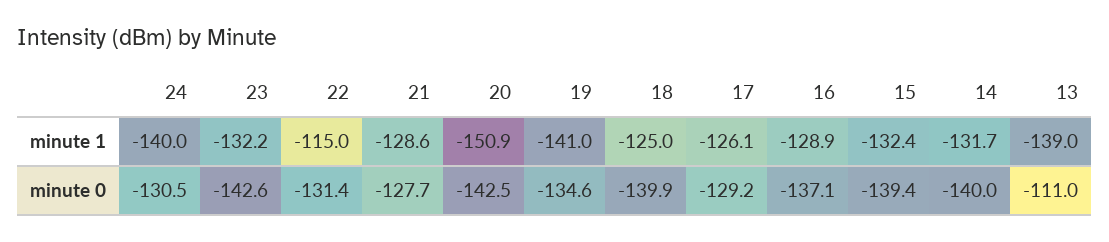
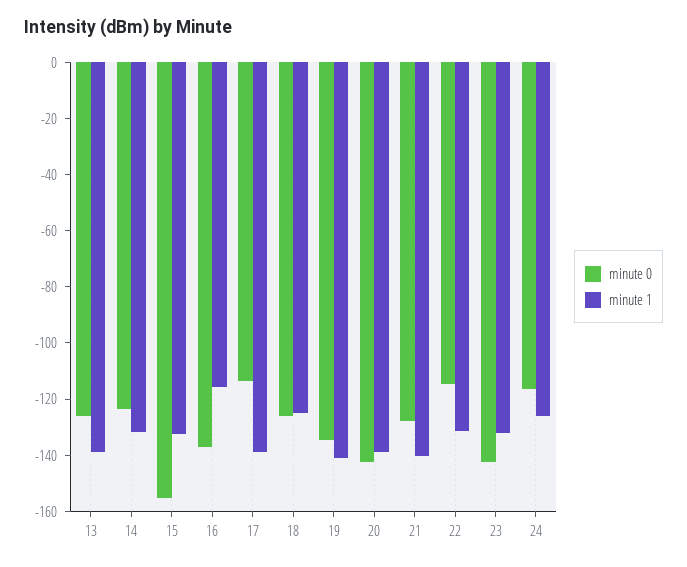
  {
    "minute 1": {
-     "24": -140,
+     "24": -125,
      "23": -132.2,
-     "22": -115,
+     "22": -130,
-     "21": -128.6,
+     "21": -140,
-     "20": -150.9,
+     "20": -140,
      "19": -141,
      "18": -125,
-     "17": -126.1,
+     "17": -140,
-     "16": -128.9,
+     "16": -115,
      "15": -132.4,
      "14": -131.7,
      "13": -139
    },
    "minute 0": {
-     "24": -130.5,
+     "24": -115,
      "23": -142.6,
-     "22": -131.4,
+     "22": -115,
      "21": -127.7,
      "20": -142.5,
      "19": -134.6,
-     "18": -139.9,
+     "18": -125,
-     "17": -129.2,
+     "17": -115,
      "16": -137.1,
-     "15": -139.4,
+     "15": -155,
-     "14": -140,
+     "14": -125,
-     "13": -111
+     "13": -125
    }
  }

